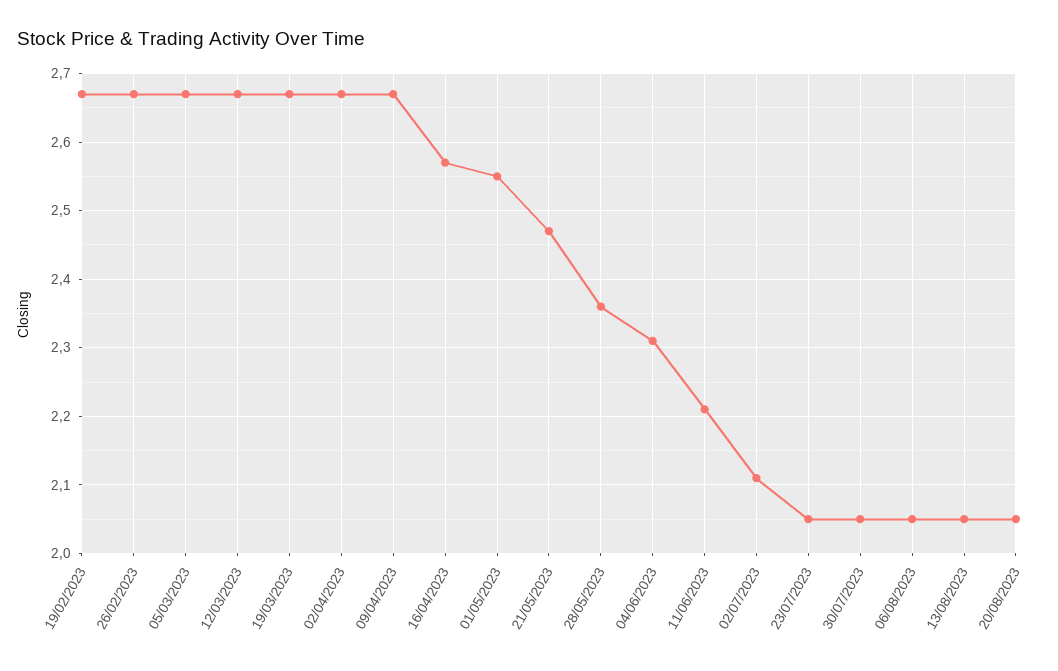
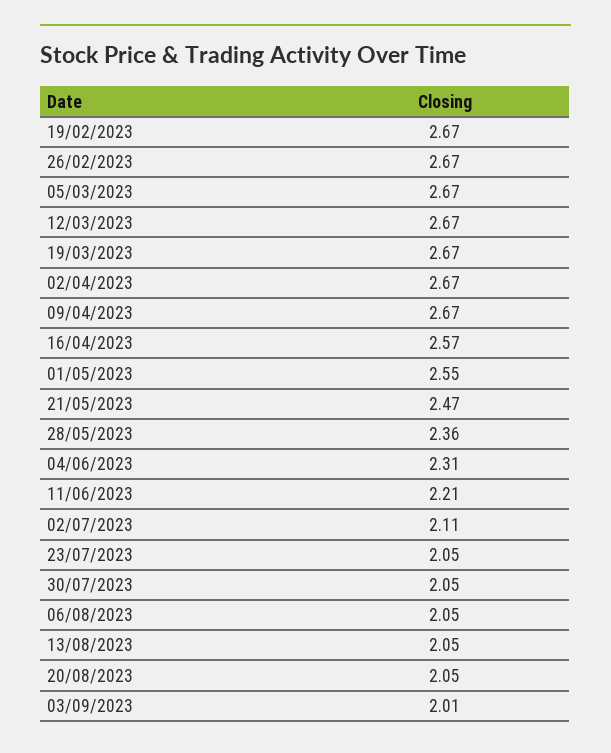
  {
    "19/02/2023": 2.67,
    "26/02/2023": 2.67,
    "05/03/2023": 2.67,
    "12/03/2023": 2.67,
    "19/03/2023": 2.67,
    "02/04/2023": 2.67,
    "09/04/2023": 2.67,
    "16/04/2023": 2.57,
    "01/05/2023": 2.55,
    "21/05/2023": 2.47,
    "28/05/2023": 2.36,
    "04/06/2023": 2.31,
    "11/06/2023": 2.21,
    "02/07/2023": 2.11,
    "23/07/2023": 2.05,
    "30/07/2023": 2.05,
    "06/08/2023": 2.05,
    "13/08/2023": 2.05,
-   "20/08/2023": 2.05
+   "20/08/2023": 2.05,
+   "03/09/2023": 2.01
  }

